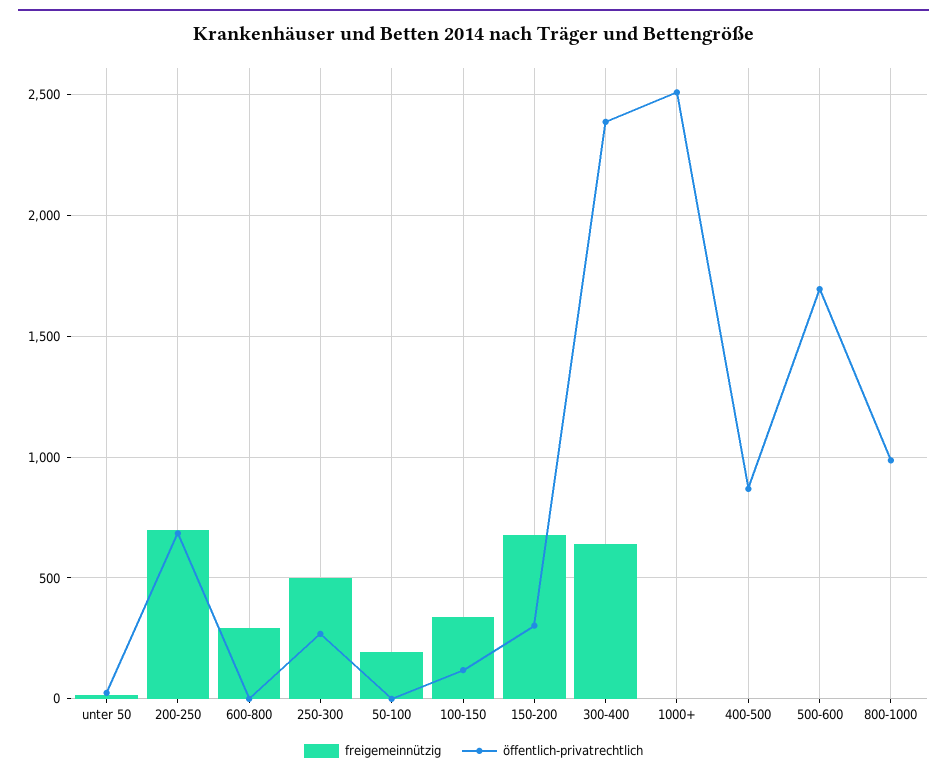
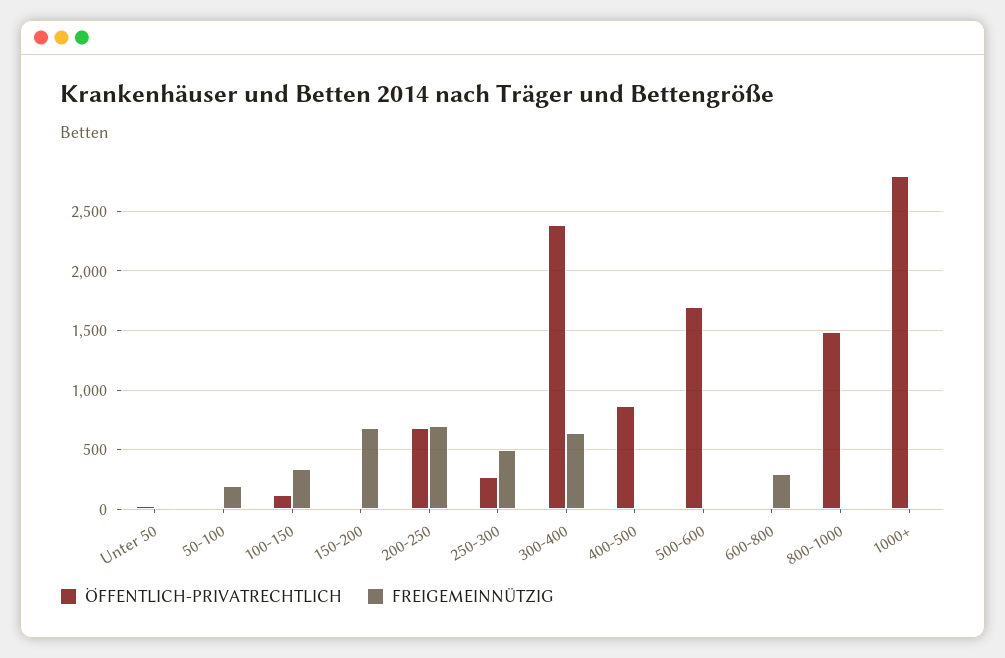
  {
    "freigemeinnützig": {
      "unter 50": 0,
      "200-250": 700,
      "600-800": 300,
      "250-300": 500,
      "50-100": 200,
      "100-150": 350,
      "150-200": 700,
      "300-400": 650,
      "1000+": 0,
      "400-500": 0,
      "500-600": 0,
      "800-1000": 0
    },
    "öffentlich-privatrechtlich": {
      "unter 50": 50,
      "200-250": 700,
      "600-800": 0,
      "250-300": 250,
      "50-100": 0,
      "100-150": 100,
-     "150-200": 300,
+     "150-200": 0,
      "300-400": 2400,
-     "1000+": 2500,
+     "1000+": 2800,
      "400-500": 850,
      "500-600": 1700,
-     "800-1000": 1000
+     "800-1000": 1500
    }
  }

